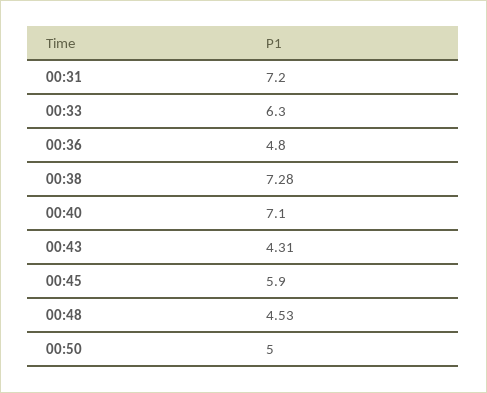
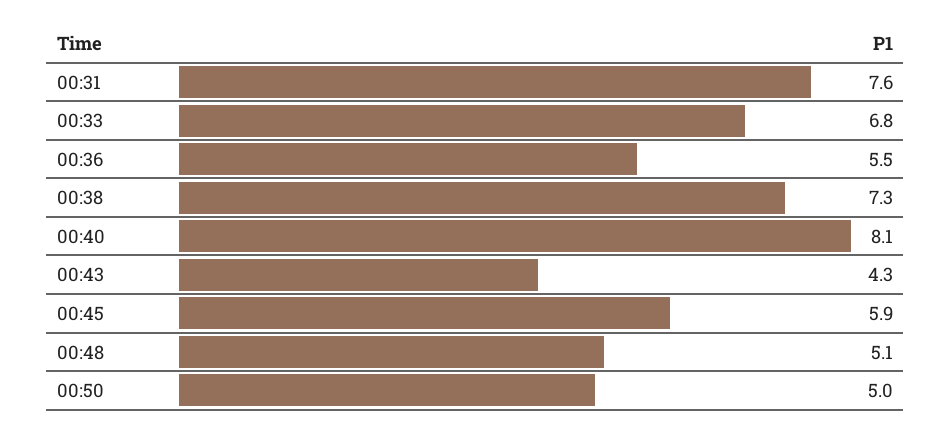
  {
-   "00:31": 7.2,
+   "00:31": 7.6,
-   "00:33": 6.3,
+   "00:33": 6.8,
-   "00:36": 4.8,
+   "00:36": 5.5,
    "00:38": 7.28,
-   "00:40": 7.1,
+   "00:40": 8.1,
    "00:43": 4.31,
    "00:45": 5.9,
-   "00:48": 4.53,
+   "00:48": 5.1,
    "00:50": 5
  }

